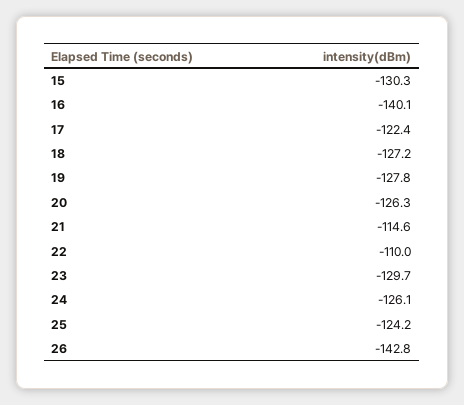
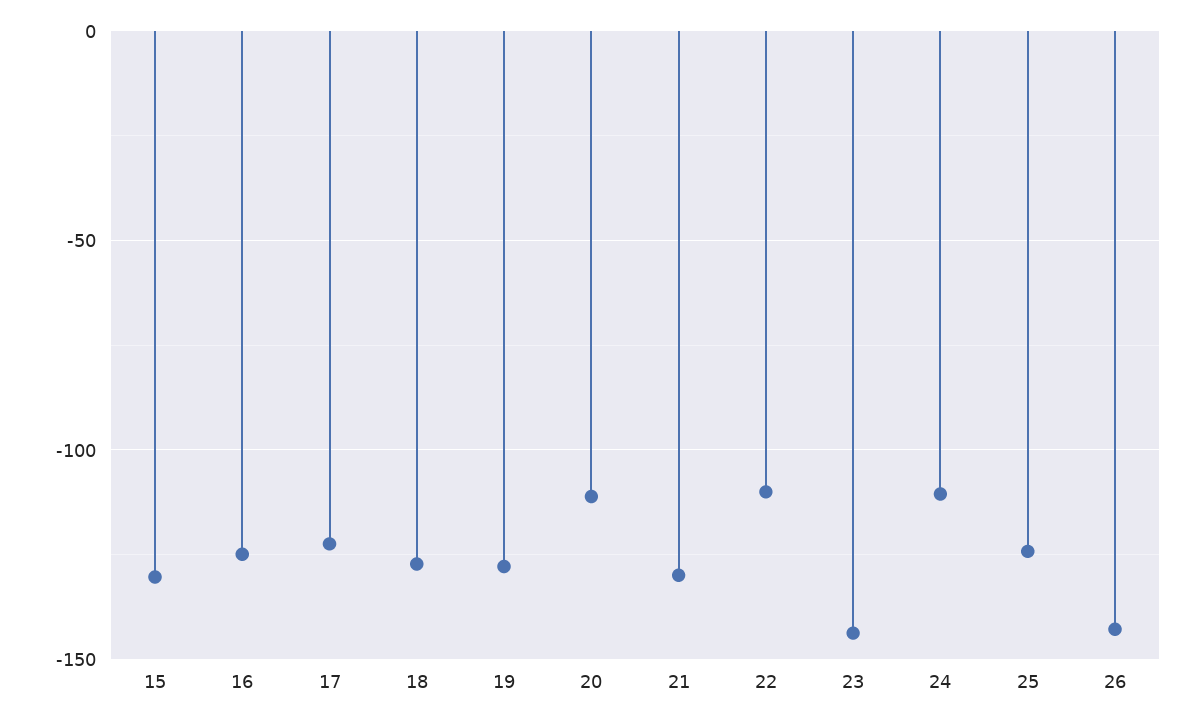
  {
    "15": -130.3,
-   "16": -140.1,
+   "16": -125,
    "17": -122.4,
    "18": -127.2,
    "19": -127.8,
-   "20": -126.3,
+   "20": -110,
-   "21": -114.6,
+   "21": -130,
    "22": -110,
-   "23": -129.7,
+   "23": -145,
-   "24": -126.1,
+   "24": -110,
    "25": -124.2,
    "26": -142.8
  }

